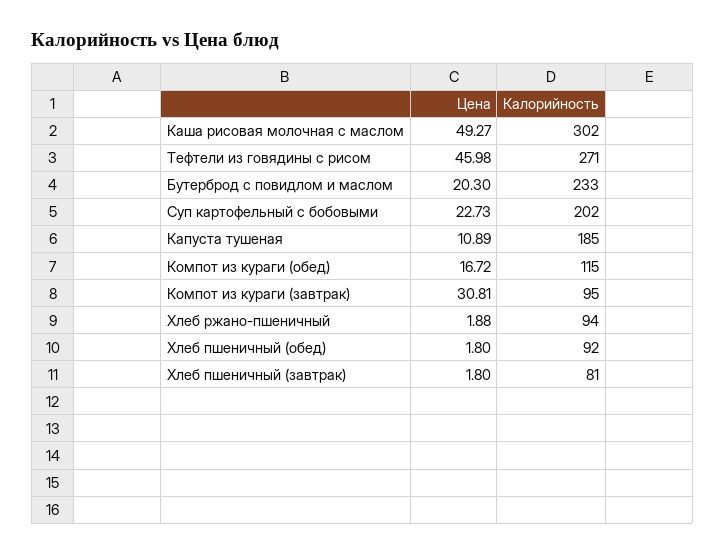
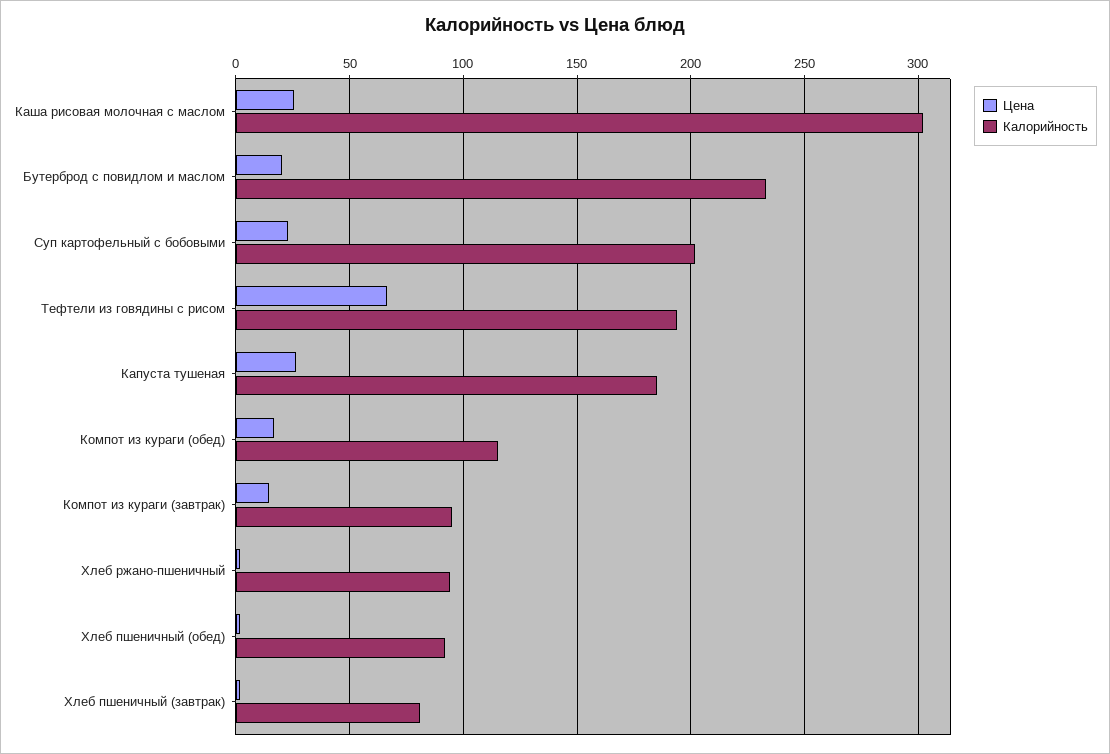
  {
    "Цена": {
-     "Каша рисовая молочная с маслом": 49.27,
+     "Каша рисовая молочная с маслом": 25,
-     "Тефтели из говядины с рисом": 45.98,
+     "Тефтели из говядины с рисом": 65,
      "Бутерброд с повидлом и маслом": 20.3,
      "Суп картофельный с бобовыми": 22.73,
-     "Капуста тушеная": 10.89,
+     "Капуста тушеная": 25,
      "Компот из кураги (обед)": 16.72,
-     "Компот из кураги (завтрак)": 30.81,
+     "Компот из кураги (завтрак)": 15,
      "Хлеб ржано-пшеничный": 1.88,
      "Хлеб пшеничный (обед)": 1.8,
      "Хлеб пшеничный (завтрак)": 1.8
    },
    "Калорийность": {
      "Каша рисовая молочная с маслом": 302,
-     "Тефтели из говядины с рисом": 271,
+     "Тефтели из говядины с рисом": 195,
      "Бутерброд с повидлом и маслом": 233,
      "Суп картофельный с бобовыми": 202,
      "Капуста тушеная": 185,
      "Компот из кураги (обед)": 115,
      "Компот из кураги (завтрак)": 95,
      "Хлеб ржано-пшеничный": 94,
      "Хлеб пшеничный (обед)": 92,
      "Хлеб пшеничный (завтрак)": 81
    }
  }

